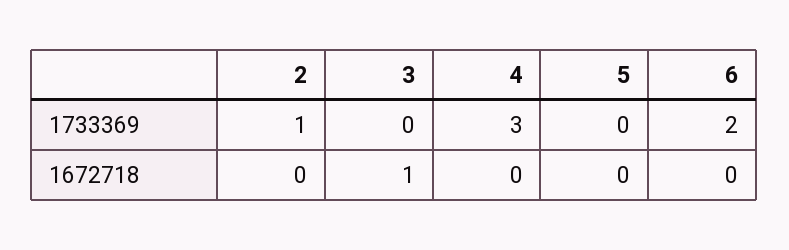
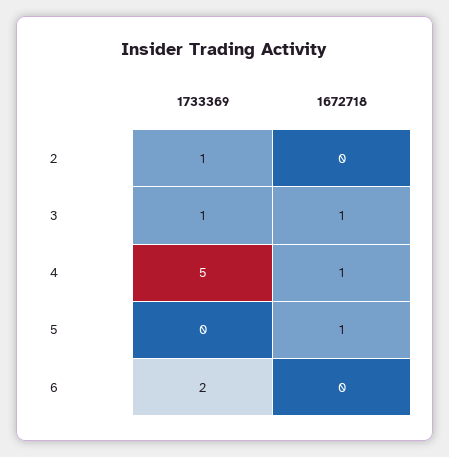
  {
    "2": {
      "1733369": 1,
      "1672718": 0
    },
    "3": {
-     "1733369": 0,
+     "1733369": 1,
      "1672718": 1
    },
    "4": {
-     "1733369": 3,
+     "1733369": 5,
-     "1672718": 0
+     "1672718": 1
    },
    "5": {
      "1733369": 0,
-     "1672718": 0
+     "1672718": 1
    },
    "6": {
      "1733369": 2,
      "1672718": 0
    }
  }

